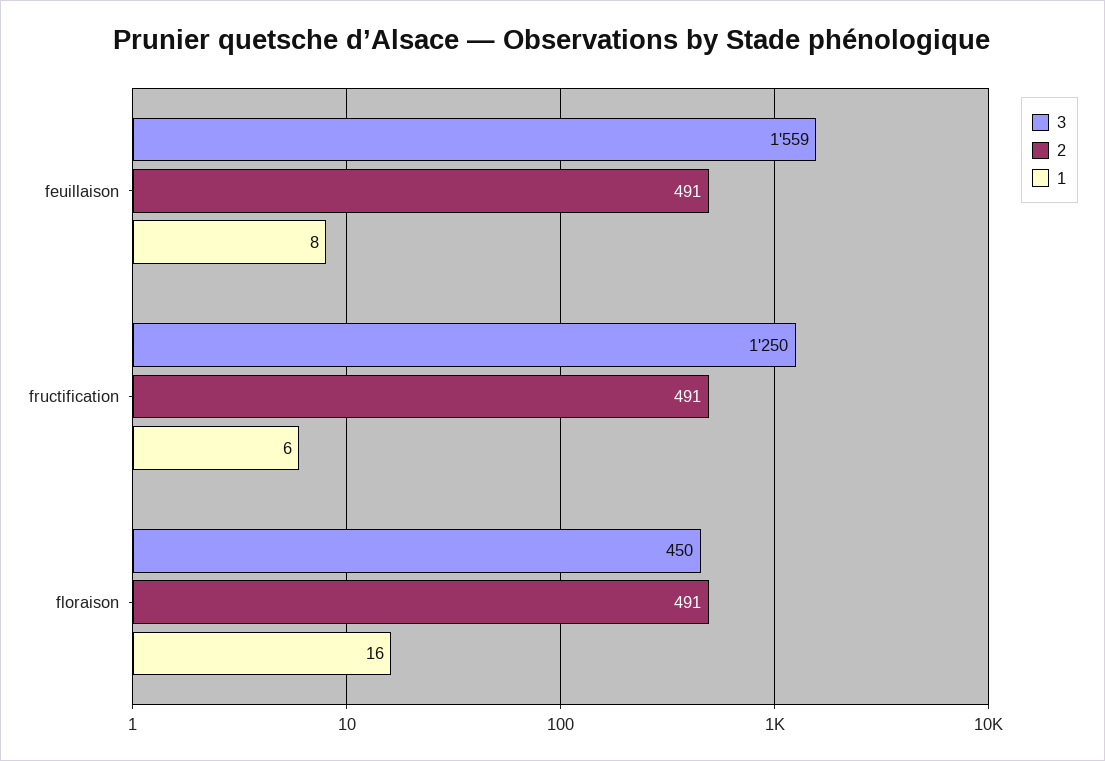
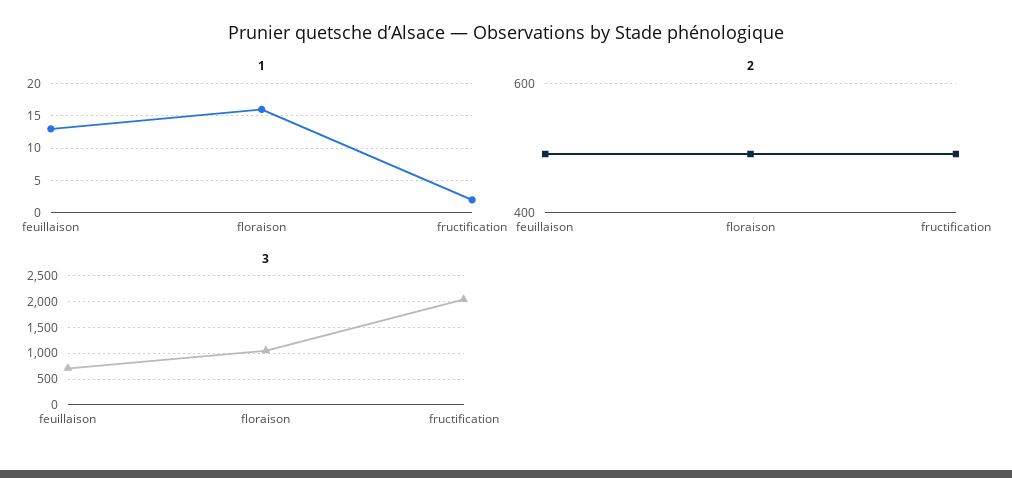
  {
    "3": {
-     "feuillaison": 1559,
+     "feuillaison": 750,
-     "fructification": 1250,
+     "fructification": 2000,
-     "floraison": 450
+     "floraison": 1000
    },
    "2": {
      "feuillaison": 491,
      "fructification": 491,
      "floraison": 491
    },
    "1": {
-     "feuillaison": 8,
+     "feuillaison": 13,
-     "fructification": 6,
+     "fructification": 2,
      "floraison": 16
    }
  }

